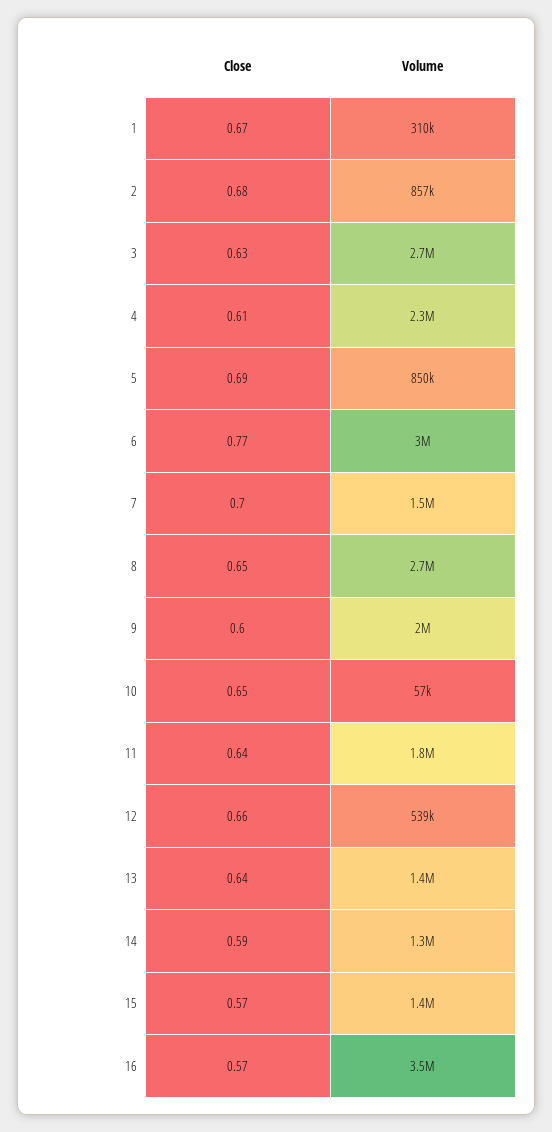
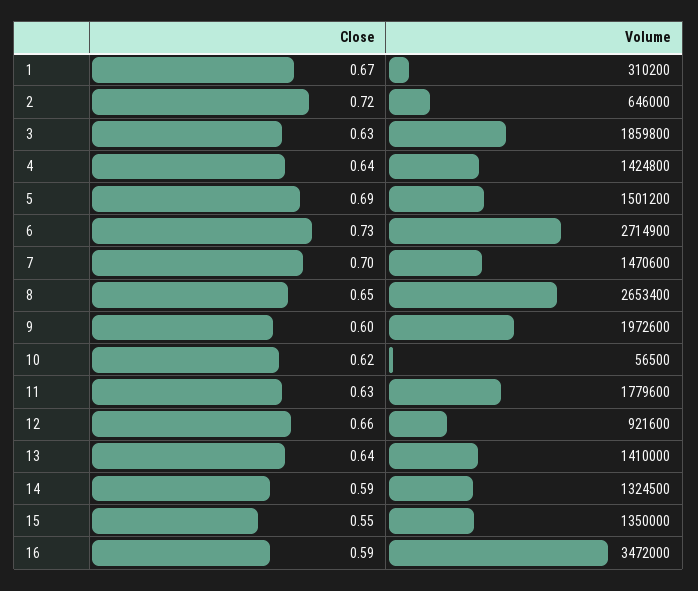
  {
    "Close": {
      "1": 0.67,
-     "2": 0.68,
+     "2": 0.72,
      "3": 0.63,
-     "4": 0.61,
+     "4": 0.64,
      "5": 0.69,
-     "6": 0.77,
+     "6": 0.73,
      "7": 0.7,
      "8": 0.65,
      "9": 0.6,
-     "10": 0.65,
+     "10": 0.62,
-     "11": 0.64,
+     "11": 0.63,
      "12": 0.66,
      "13": 0.64,
      "14": 0.59,
-     "15": 0.57,
+     "15": 0.55,
-     "16": 0.57
+     "16": 0.59
    },
    "Volume": {
      "1": 310200,
-     "2": 857000,
+     "2": 646000,
-     "3": 2700000,
+     "3": 1859800,
-     "4": 2300000,
+     "4": 1424800,
-     "5": 850000,
+     "5": 1501200,
-     "6": 3000000,
+     "6": 2714900,
      "7": 1470600,
      "8": 2653400,
      "9": 1972600,
      "10": 56500,
      "11": 1779600,
-     "12": 539000,
+     "12": 921600,
      "13": 1410000,
      "14": 1324500,
      "15": 1350000,
      "16": 3472000
    }
  }

